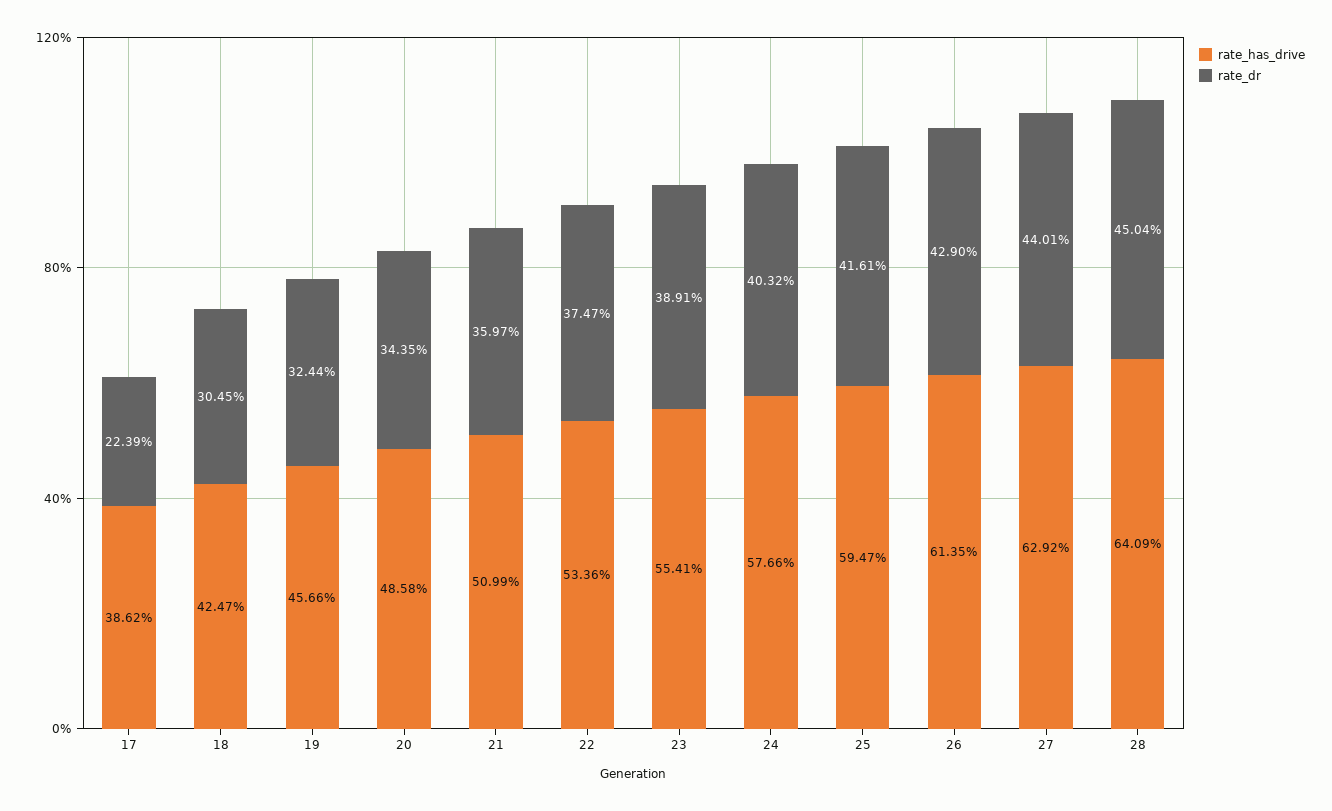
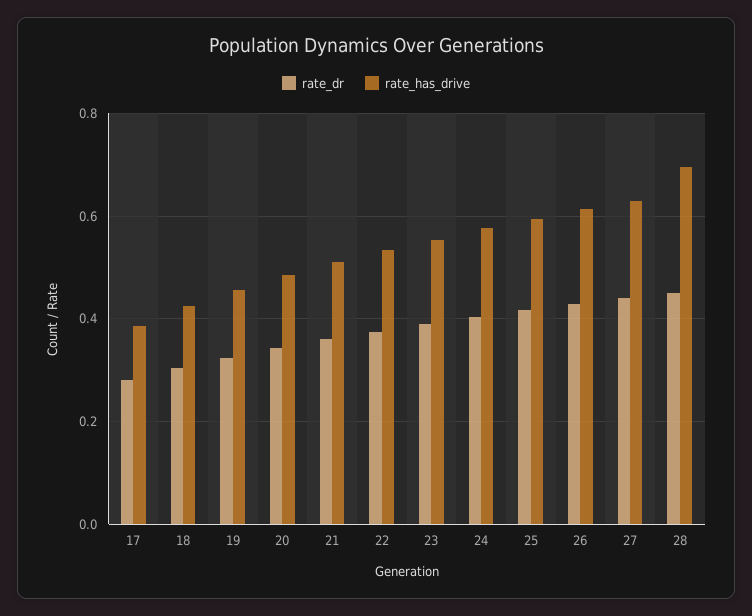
  {
    "rate_has_drive": {
      "17": 0.3862,
      "18": 0.4247,
      "19": 0.4566,
      "20": 0.4858,
      "21": 0.5099,
      "22": 0.5336,
      "23": 0.5541,
      "24": 0.5766,
      "25": 0.5947,
      "26": 0.6135,
      "27": 0.6292,
-     "28": 0.6409
+     "28": 0.7
    },
    "rate_dr": {
-     "17": 0.2239,
+     "17": 0.28,
      "18": 0.3045,
      "19": 0.3244,
      "20": 0.3435,
      "21": 0.3597,
      "22": 0.3747,
      "23": 0.3891,
      "24": 0.4032,
      "25": 0.4161,
      "26": 0.429,
      "27": 0.4401,
      "28": 0.4504
    }
  }

